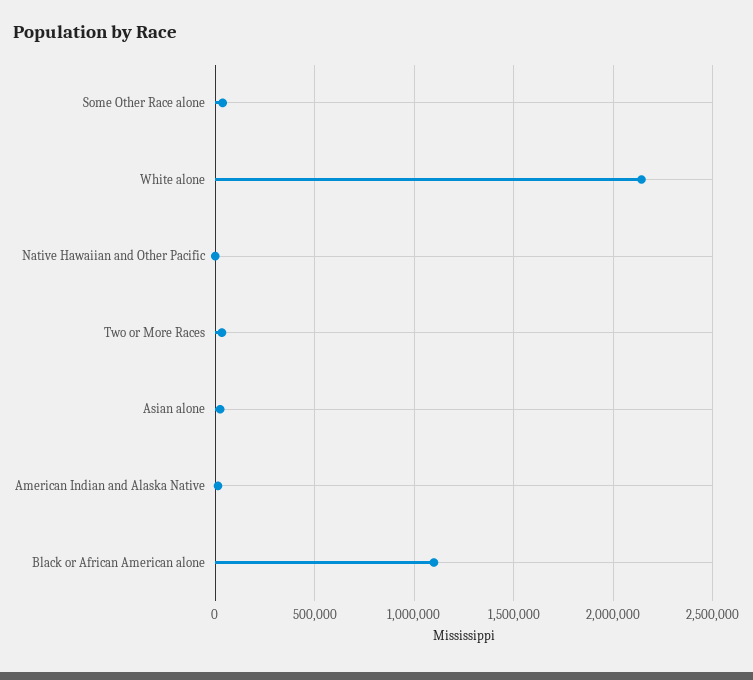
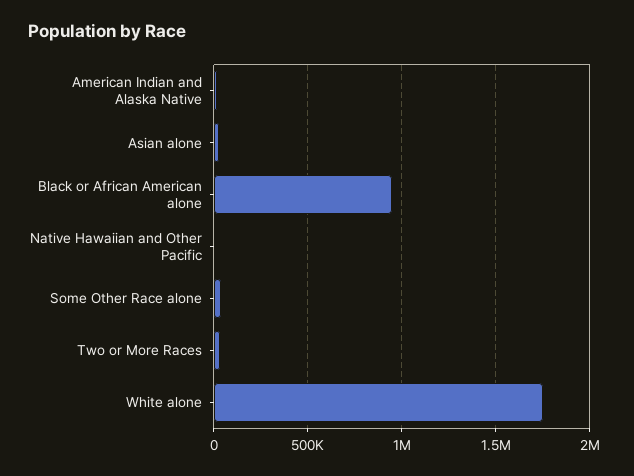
  {
    "Some Other Race alone": 50000,
-   "White alone": 2150000,
+   "White alone": 1750000,
    "Native Hawaiian and Other Pacific": 0,
    "Two or More Races": 50000,
    "Asian alone": 50000,
    "American Indian and Alaska Native": 0,
-   "Black or African American alone": 1100000
+   "Black or African American alone": 950000
  }

